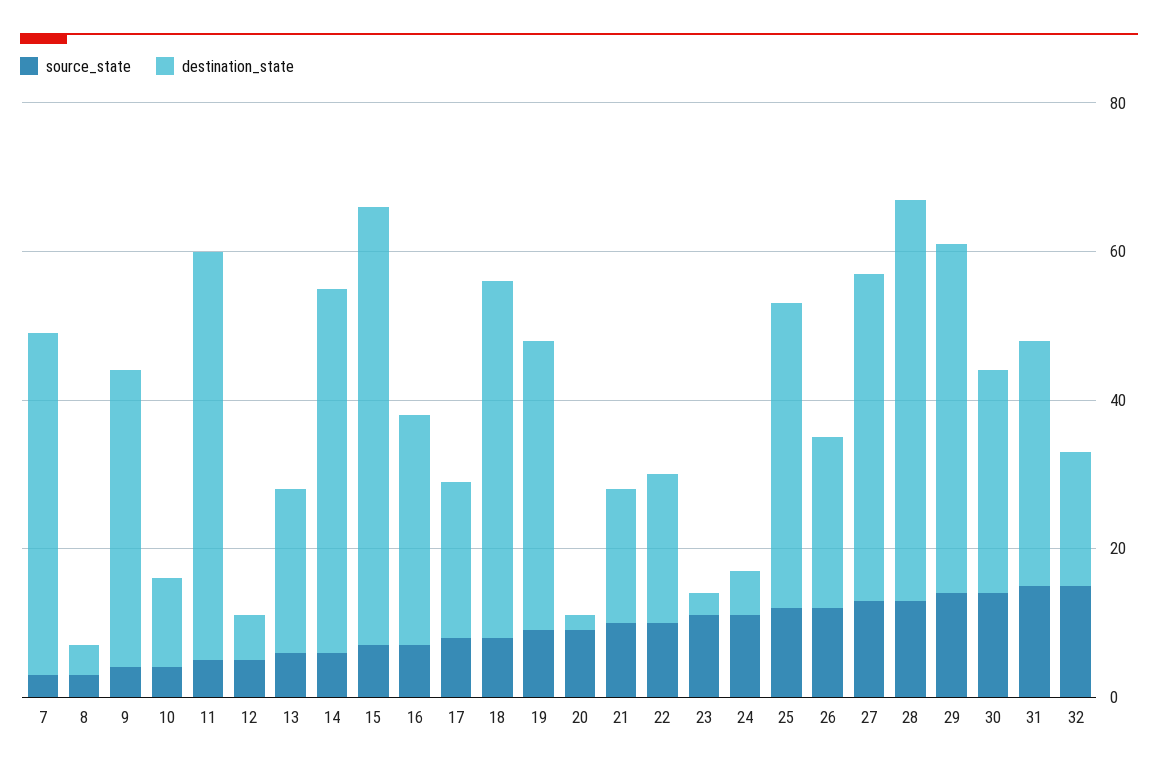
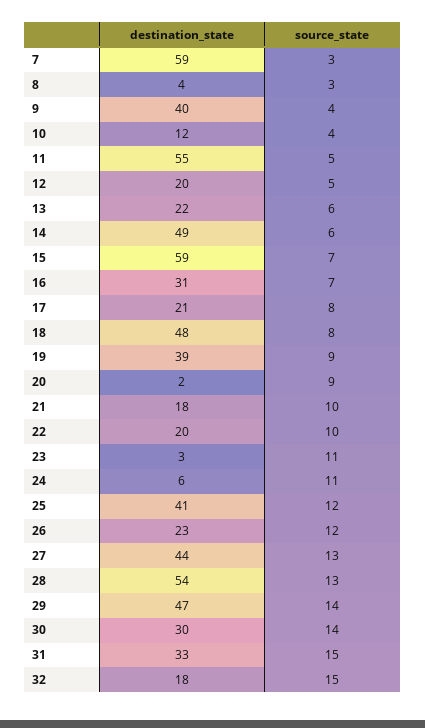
  {
    "source_state": {
      "7": 3,
      "8": 3,
      "9": 4,
      "10": 4,
      "11": 5,
      "12": 5,
      "13": 6,
      "14": 6,
      "15": 7,
      "16": 7,
      "17": 8,
      "18": 8,
      "19": 9,
      "20": 9,
      "21": 10,
      "22": 10,
      "23": 11,
      "24": 11,
      "25": 12,
      "26": 12,
      "27": 13,
      "28": 13,
      "29": 14,
      "30": 14,
      "31": 15,
      "32": 15
    },
    "destination_state": {
-     "7": 45,
+     "7": 59,
      "8": 4,
      "9": 40,
      "10": 12,
      "11": 55,
-     "12": 5,
+     "12": 20,
      "13": 22,
      "14": 49,
      "15": 59,
      "16": 31,
      "17": 21,
      "18": 48,
      "19": 39,
      "20": 2,
      "21": 18,
      "22": 20,
      "23": 3,
      "24": 6,
      "25": 41,
      "26": 23,
      "27": 44,
      "28": 54,
      "29": 47,
      "30": 30,
      "31": 33,
      "32": 18
    }
  }

